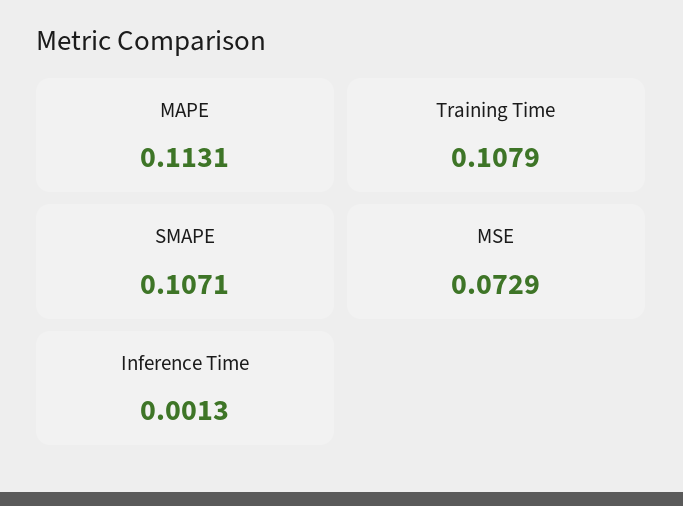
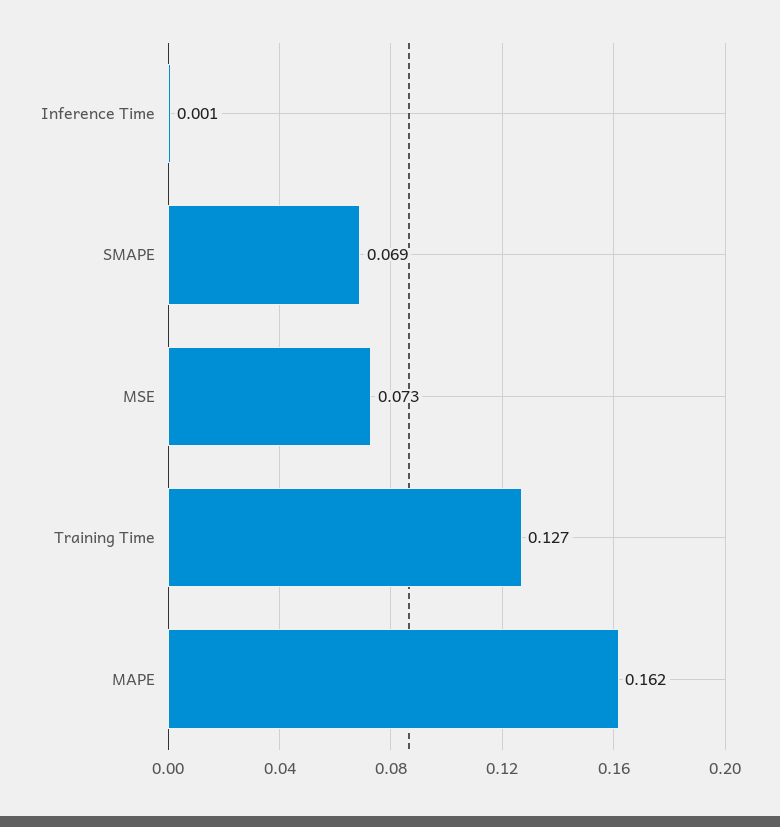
  {
-   "MAPE": 0.1131,
+   "MAPE": 0.162,
-   "Training Time": 0.1079,
+   "Training Time": 0.127,
-   "SMAPE": 0.1071,
+   "SMAPE": 0.069,
    "MSE": 0.0729,
    "Inference Time": 0.0013
  }

